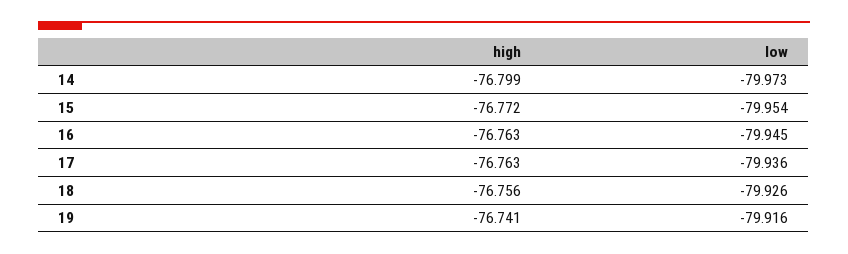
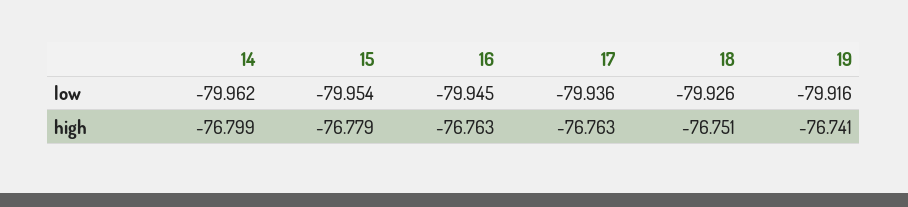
  {
    "high": {
      "14": -76.799,
-     "15": -76.772,
+     "15": -76.779,
      "16": -76.763,
      "17": -76.763,
-     "18": -76.756,
+     "18": -76.751,
      "19": -76.741
    },
    "low": {
-     "14": -79.973,
+     "14": -79.962,
      "15": -79.954,
      "16": -79.945,
      "17": -79.936,
      "18": -79.926,
      "19": -79.916
    }
  }

